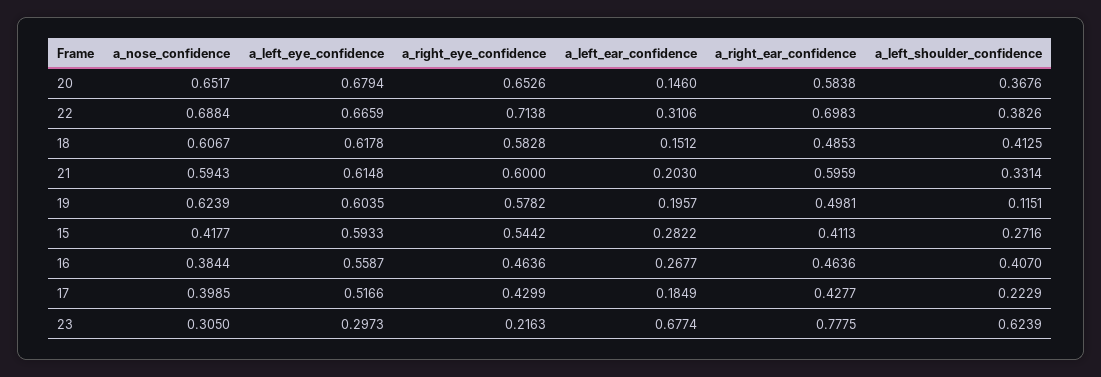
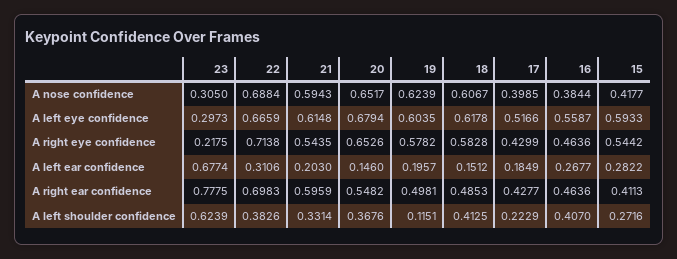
  {
    "a_nose_confidence": {
      "20": 0.6517,
      "22": 0.6884,
      "18": 0.6067,
      "21": 0.5943,
      "19": 0.6239,
      "15": 0.4177,
      "16": 0.3844,
      "17": 0.3985,
      "23": 0.305
    },
    "a_left_eye_confidence": {
      "20": 0.6794,
      "22": 0.6659,
      "18": 0.6178,
      "21": 0.6148,
      "19": 0.6035,
      "15": 0.5933,
      "16": 0.5587,
      "17": 0.5166,
      "23": 0.2973
    },
    "a_right_eye_confidence": {
      "20": 0.6526,
      "22": 0.7138,
      "18": 0.5828,
-     "21": 0.6,
+     "21": 0.5435,
      "19": 0.5782,
      "15": 0.5442,
      "16": 0.4636,
      "17": 0.4299,
-     "23": 0.2163
+     "23": 0.2175
    },
    "a_left_ear_confidence": {
      "20": 0.146,
      "22": 0.3106,
      "18": 0.1512,
      "21": 0.203,
      "19": 0.1957,
      "15": 0.2822,
      "16": 0.2677,
      "17": 0.1849,
      "23": 0.6774
    },
    "a_right_ear_confidence": {
-     "20": 0.5838,
+     "20": 0.5482,
      "22": 0.6983,
      "18": 0.4853,
      "21": 0.5959,
      "19": 0.4981,
      "15": 0.4113,
      "16": 0.4636,
      "17": 0.4277,
      "23": 0.7775
    },
    "a_left_shoulder_confidence": {
      "20": 0.3676,
      "22": 0.3826,
      "18": 0.4125,
      "21": 0.3314,
      "19": 0.1151,
      "15": 0.2716,
      "16": 0.407,
      "17": 0.2229,
      "23": 0.6239
    }
  }

